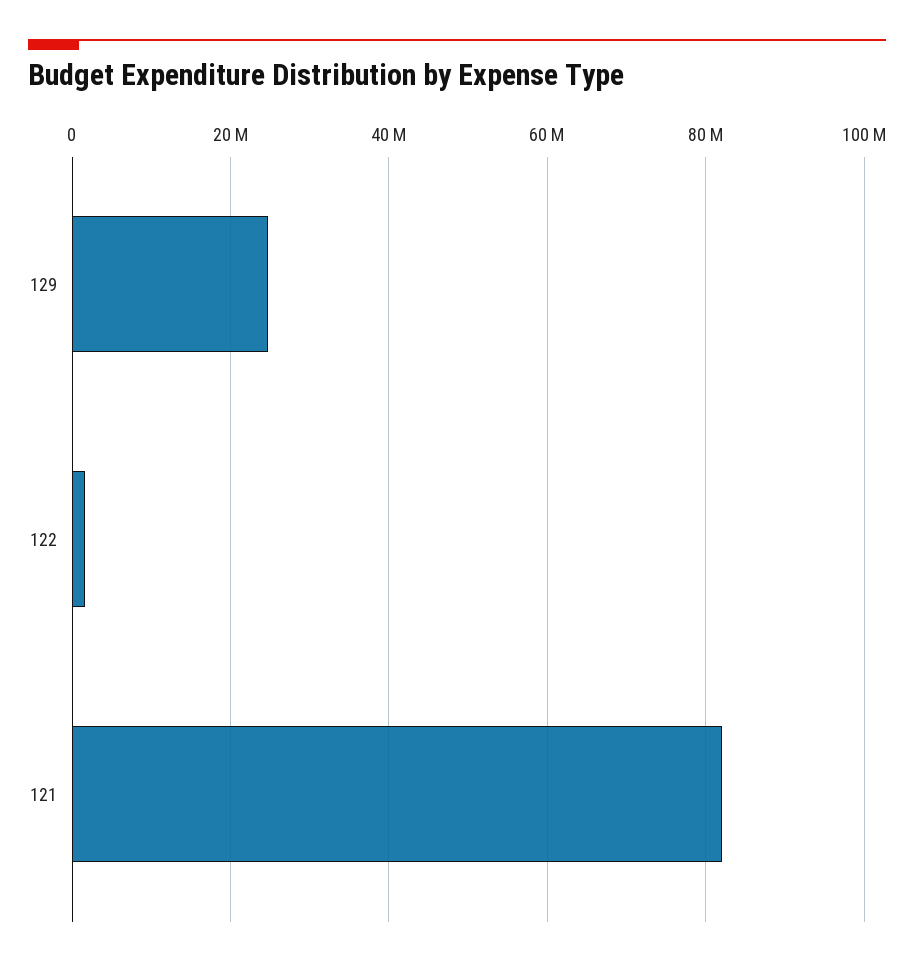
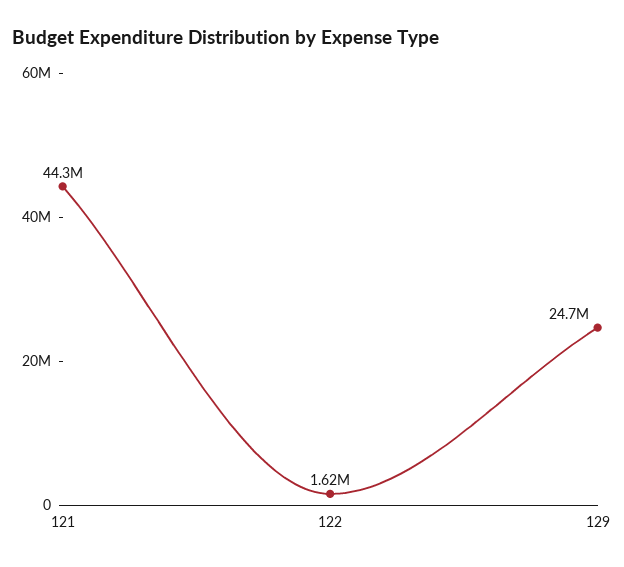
  {
    "129": 24700000,
    "122": 1620000,
-   "121": 82000000
+   "121": 44300000
  }

